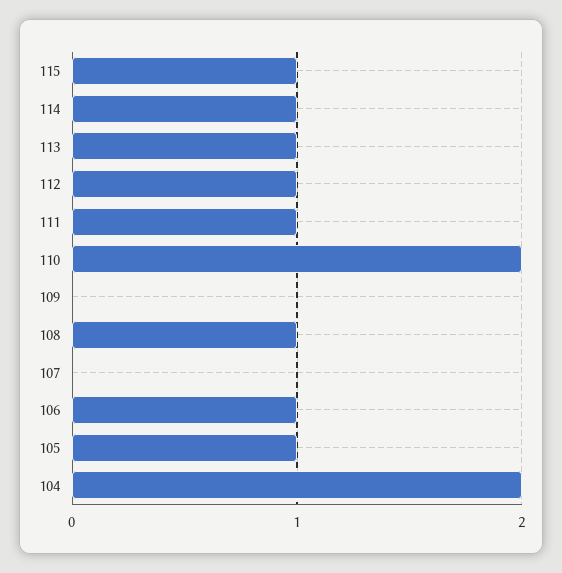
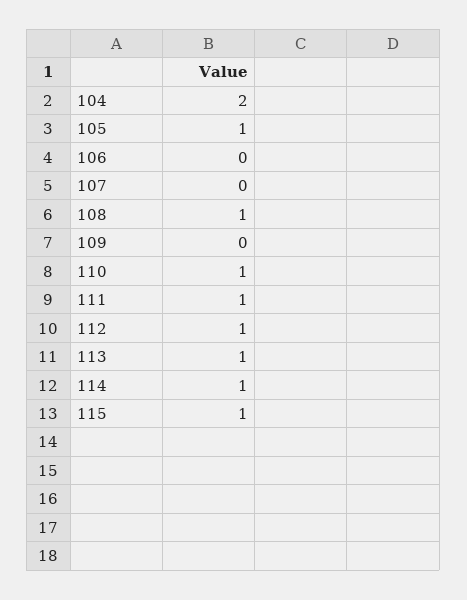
  {
    "115": 1,
    "114": 1,
    "113": 1,
    "112": 1,
    "111": 1,
-   "110": 2,
+   "110": 1,
    "109": 0,
    "108": 1,
    "107": 0,
-   "106": 1,
+   "106": 0,
    "105": 1,
    "104": 2
  }

